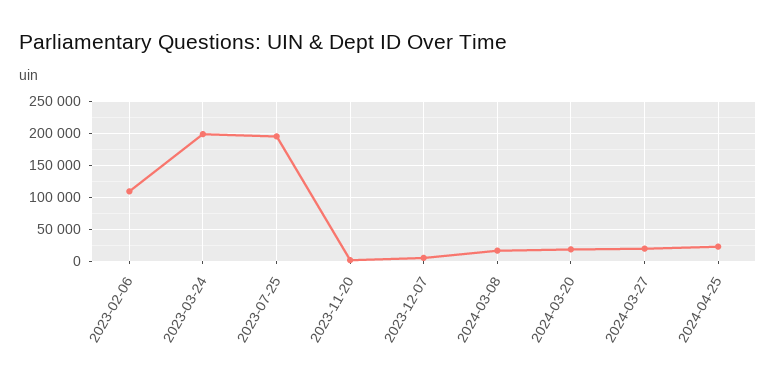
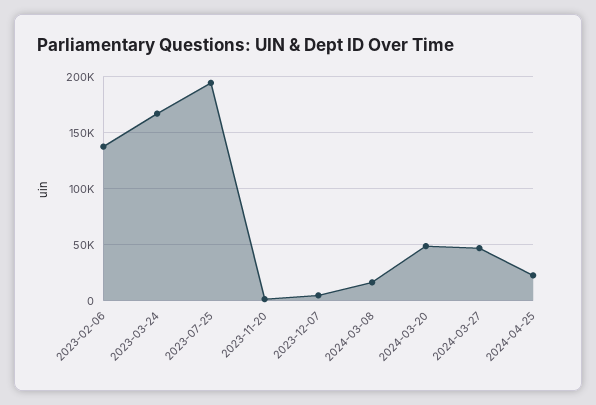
  {
-   "2023-02-06": 110000,
+   "2023-02-06": 140000,
-   "2023-03-24": 200000,
+   "2023-03-24": 170000,
    "2023-07-25": 190000,
    "2023-11-20": 0,
    "2023-12-07": 0,
    "2024-03-08": 20000,
-   "2024-03-20": 20000,
+   "2024-03-20": 50000,
-   "2024-03-27": 20000,
+   "2024-03-27": 50000,
    "2024-04-25": 20000
  }

